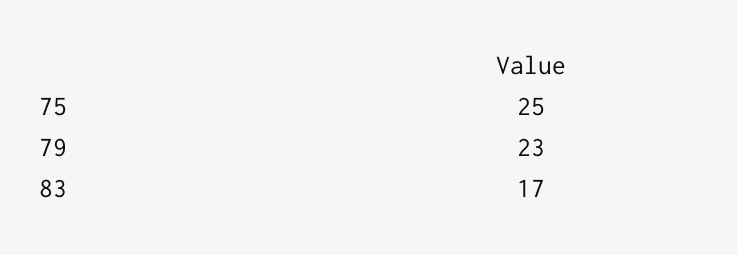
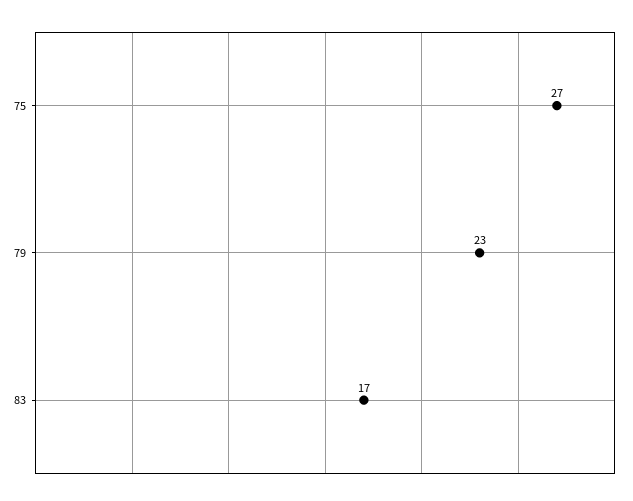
  {
-   "75": 25,
+   "75": 27,
    "79": 23,
    "83": 17
  }

